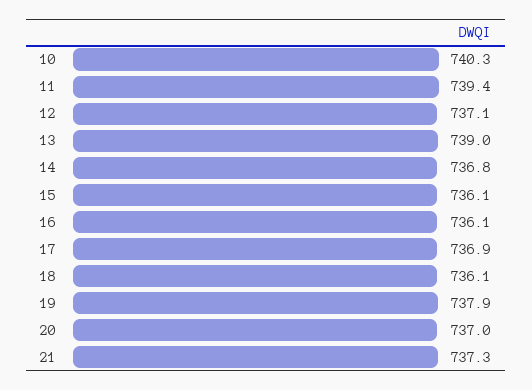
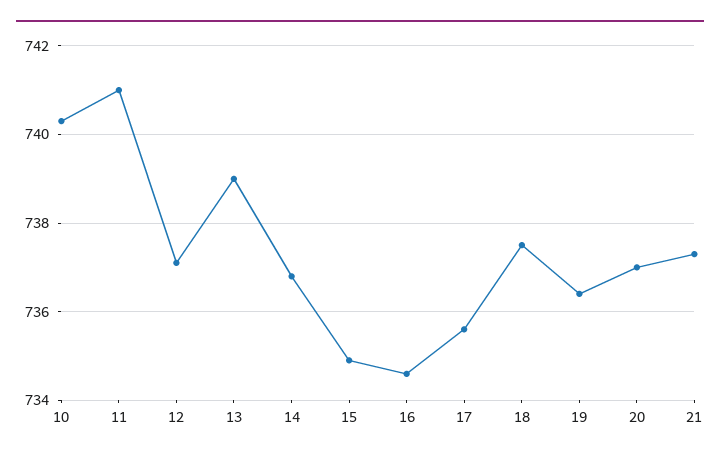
  {
    "10": 740.3,
-   "11": 739.4,
+   "11": 741,
    "12": 737.1,
    "13": 739,
    "14": 736.8,
-   "15": 736.1,
+   "15": 735,
-   "16": 736.1,
+   "16": 734.5,
-   "17": 736.9,
+   "17": 735.5,
-   "18": 736.1,
+   "18": 737.5,
-   "19": 737.9,
+   "19": 736.5,
    "20": 737,
    "21": 737.3
  }

